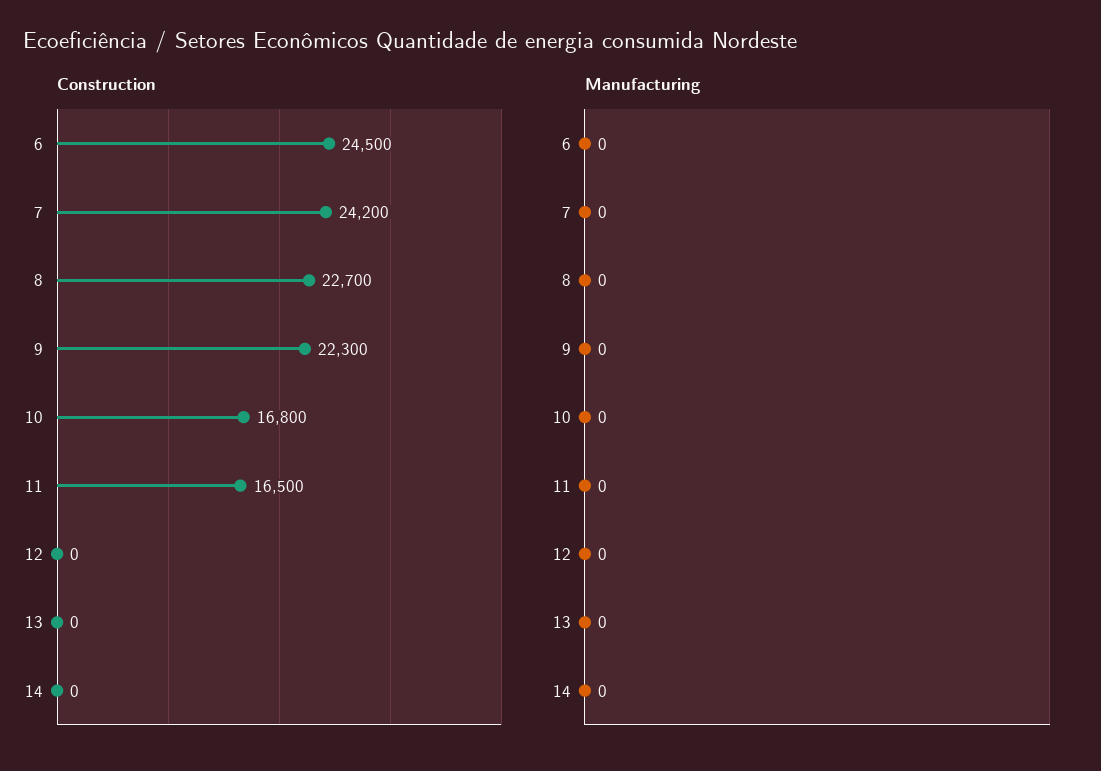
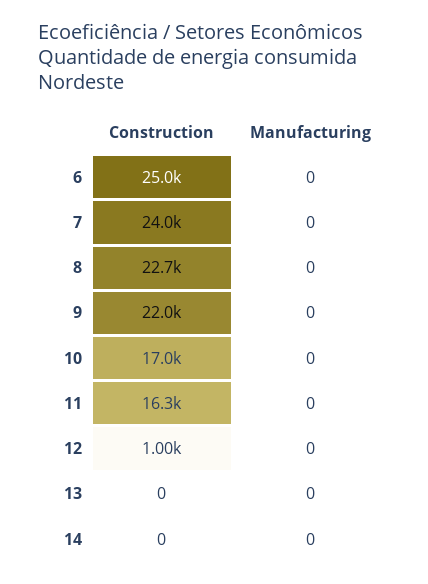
  {
    "Construction": {
-     "6": 24500,
+     "6": 25000,
-     "7": 24200,
+     "7": 24000,
      "8": 22700,
-     "9": 22300,
+     "9": 22000,
-     "10": 16800,
+     "10": 17000,
-     "11": 16500,
+     "11": 16300,
-     "12": 0,
+     "12": 1000,
      "13": 0,
      "14": 0
    },
    "Manufacturing": {
      "6": 0,
      "7": 0,
      "8": 0,
      "9": 0,
      "10": 0,
      "11": 0,
      "12": 0,
      "13": 0,
      "14": 0
    }
  }

